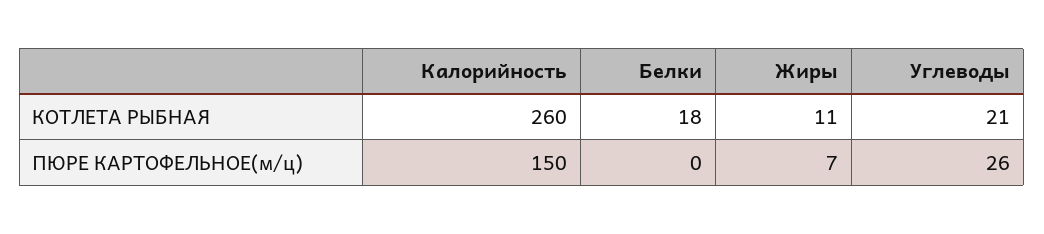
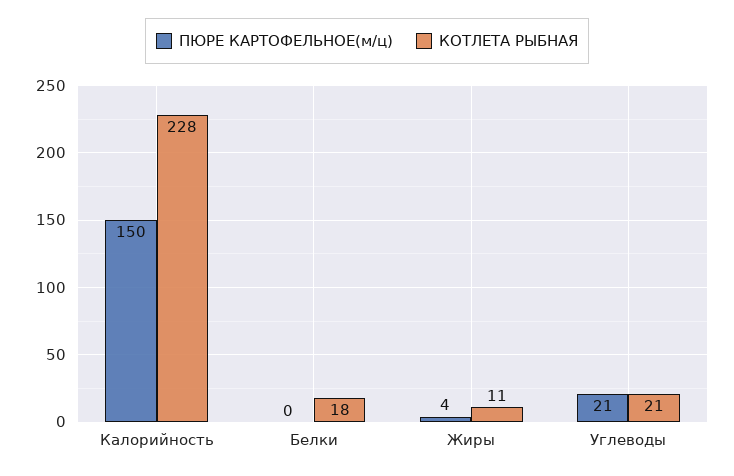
  {
    "КОТЛЕТА РЫБНАЯ": {
-     "Калорийность": 260,
+     "Калорийность": 228,
      "Белки": 18,
      "Жиры": 11,
      "Углеводы": 21
    },
    "ПЮРЕ КАРТОФЕЛЬНОЕ(м/ц)": {
      "Калорийность": 150,
      "Белки": 0,
-     "Жиры": 7,
+     "Жиры": 4,
-     "Углеводы": 26
+     "Углеводы": 21
    }
  }

